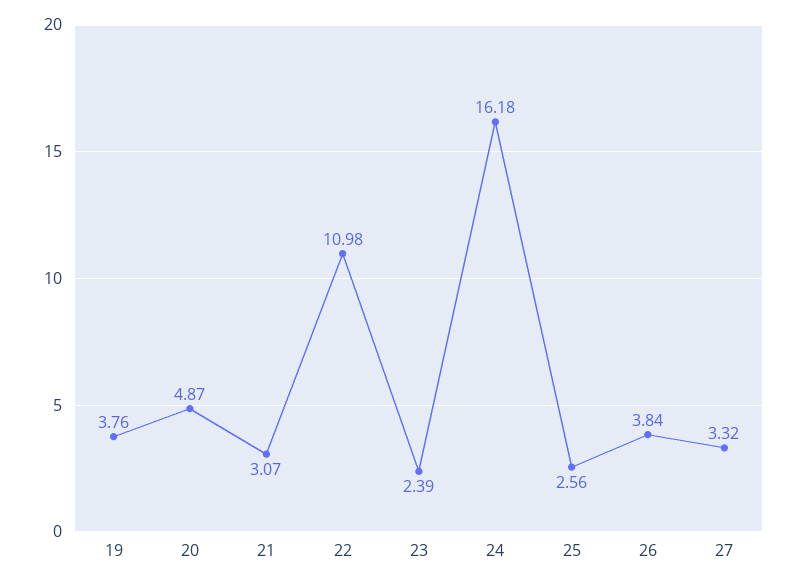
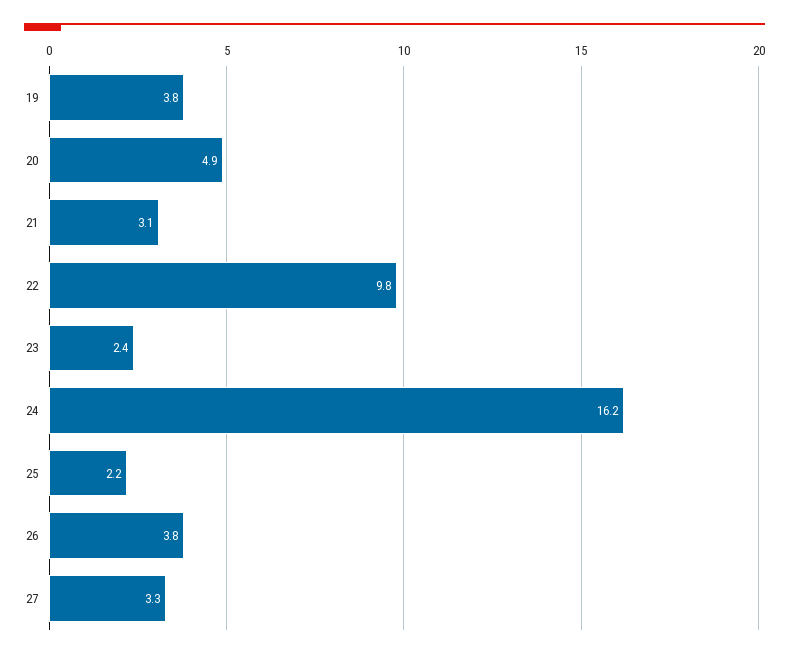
  {
    "19": 3.76,
    "20": 4.87,
    "21": 3.07,
-   "22": 10.98,
+   "22": 9.8,
    "23": 2.39,
    "24": 16.18,
-   "25": 2.56,
+   "25": 2.2,
    "26": 3.84,
    "27": 3.32
  }

